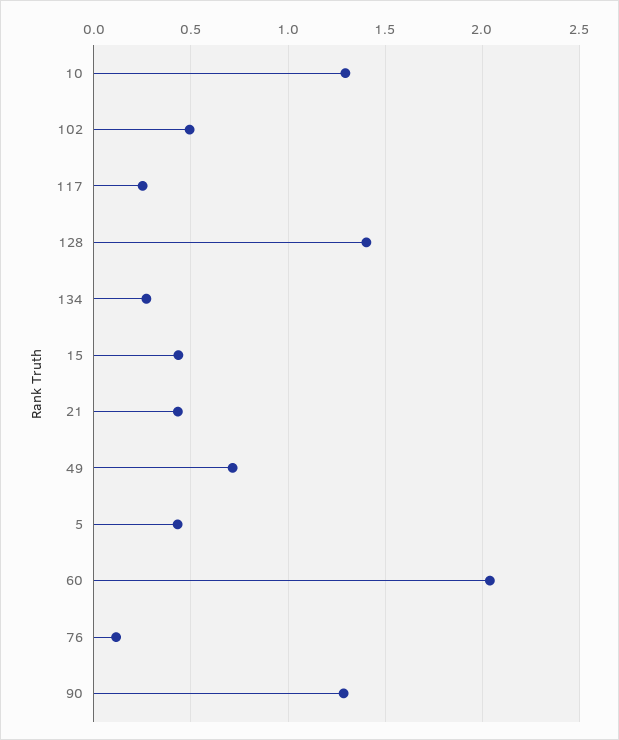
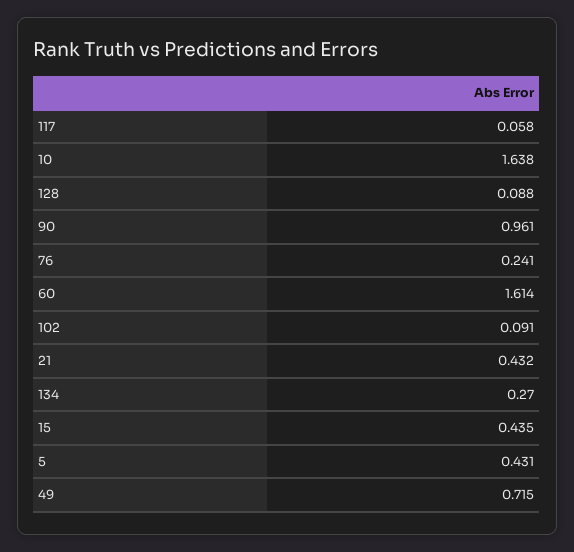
  {
-   "10": 1.3,
+   "10": 1.638,
-   "102": 0.5,
+   "102": 0.091,
-   "117": 0.25,
+   "117": 0.058,
-   "128": 1.4,
+   "128": 0.088,
    "134": 0.27,
    "15": 0.435,
    "21": 0.432,
    "49": 0.715,
    "5": 0.431,
-   "60": 2.05,
+   "60": 1.614,
-   "76": 0.1,
+   "76": 0.241,
-   "90": 1.3
+   "90": 0.961
  }

